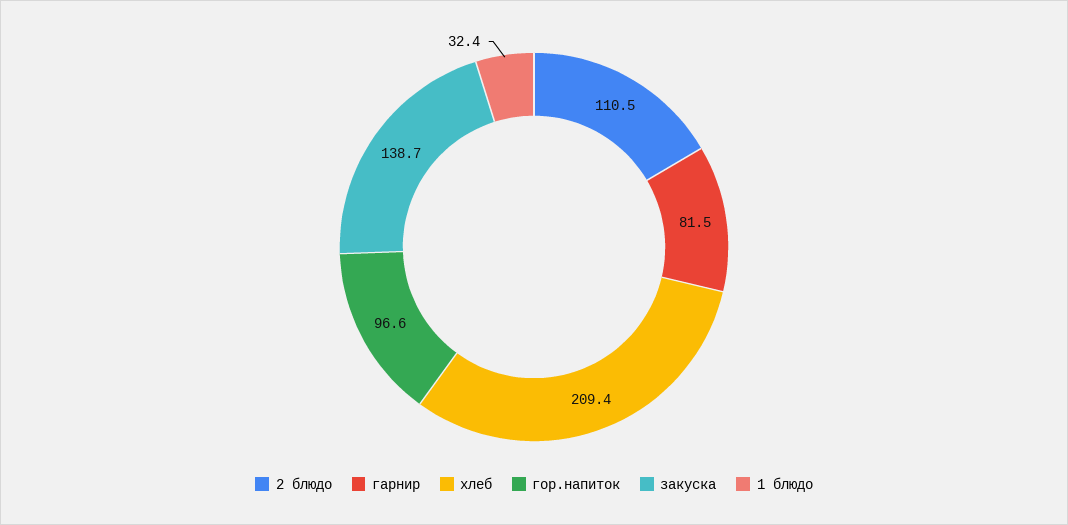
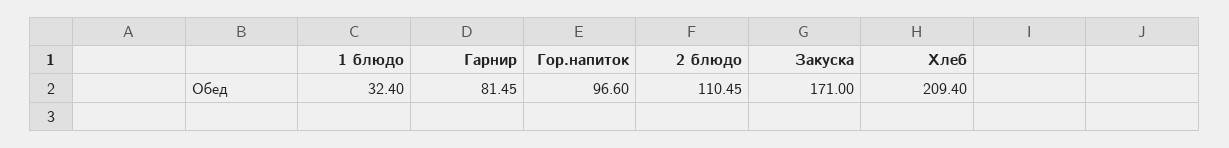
  {
    "2 блюдо": 110.45,
    "гарнир": 81.45,
    "хлеб": 209.4,
    "гор.напиток": 96.6,
-   "закуска": 138.7,
+   "закуска": 171,
    "1 блюдо": 32.4
  }

